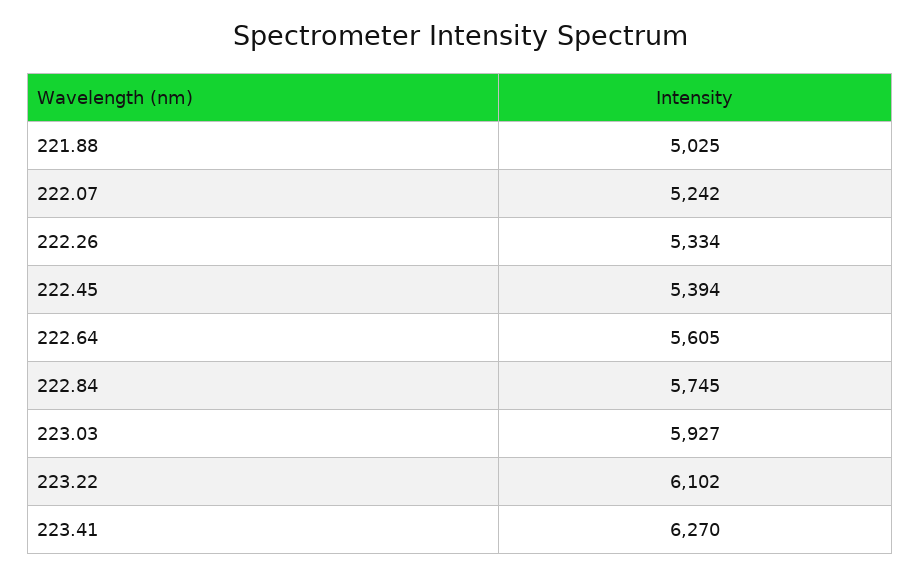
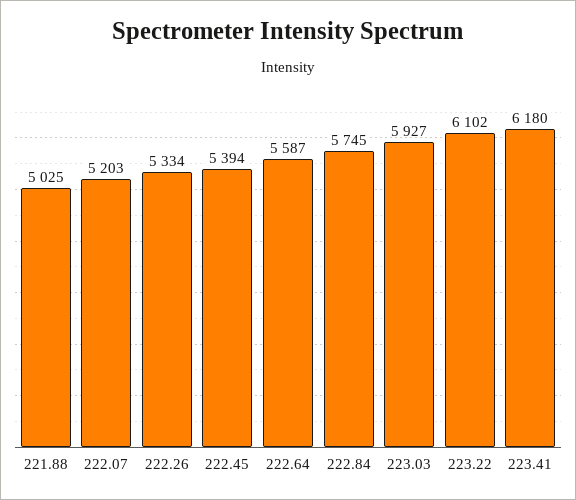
  {
    "221.88": 5025,
-   "222.07": 5242,
+   "222.07": 5203,
    "222.26": 5334,
    "222.45": 5394,
-   "222.64": 5605,
+   "222.64": 5587,
    "222.84": 5745,
    "223.03": 5927,
    "223.22": 6102,
-   "223.41": 6270
+   "223.41": 6180
  }

